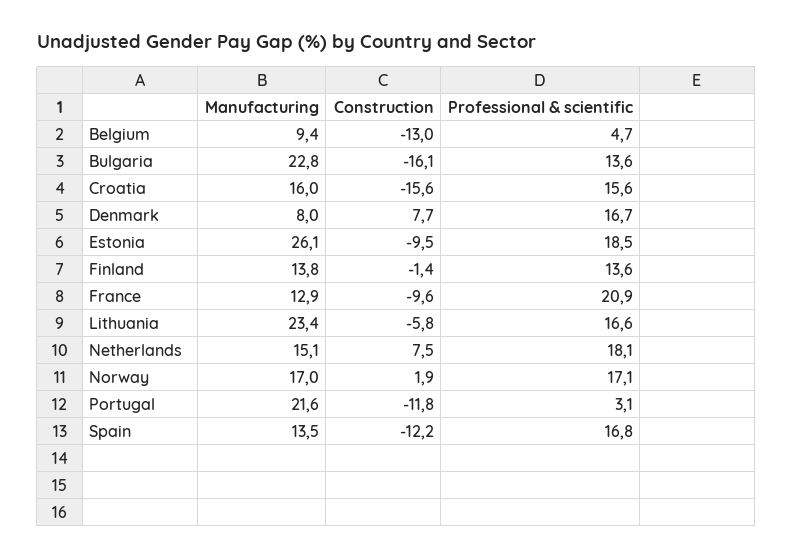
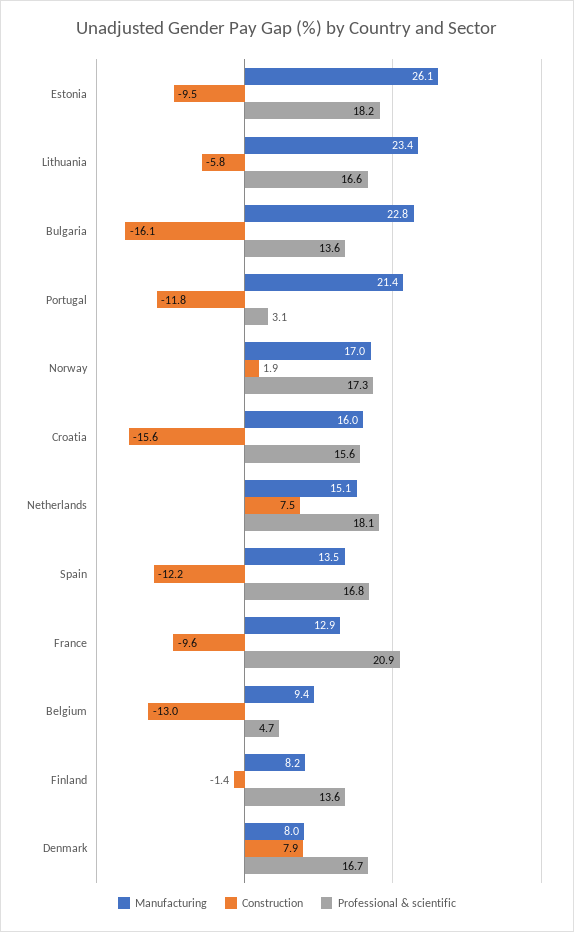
  {
    "Manufacturing": {
      "Belgium": 9.4,
      "Bulgaria": 22.8,
      "Croatia": 16,
      "Denmark": 8,
      "Estonia": 26.1,
-     "Finland": 13.8,
+     "Finland": 8.2,
      "France": 12.9,
      "Lithuania": 23.4,
      "Netherlands": 15.1,
      "Norway": 17,
-     "Portugal": 21.6,
+     "Portugal": 21.4,
      "Spain": 13.5
    },
    "Construction": {
      "Belgium": -13,
      "Bulgaria": -16.1,
      "Croatia": -15.6,
-     "Denmark": 7.7,
+     "Denmark": 7.9,
      "Estonia": -9.5,
      "Finland": -1.4,
      "France": -9.6,
      "Lithuania": -5.8,
      "Netherlands": 7.5,
      "Norway": 1.9,
      "Portugal": -11.8,
      "Spain": -12.2
    },
    "Professional & scientific": {
      "Belgium": 4.7,
      "Bulgaria": 13.6,
      "Croatia": 15.6,
      "Denmark": 16.7,
-     "Estonia": 18.5,
+     "Estonia": 18.2,
      "Finland": 13.6,
      "France": 20.9,
      "Lithuania": 16.6,
      "Netherlands": 18.1,
-     "Norway": 17.1,
+     "Norway": 17.3,
      "Portugal": 3.1,
      "Spain": 16.8
    }
  }

